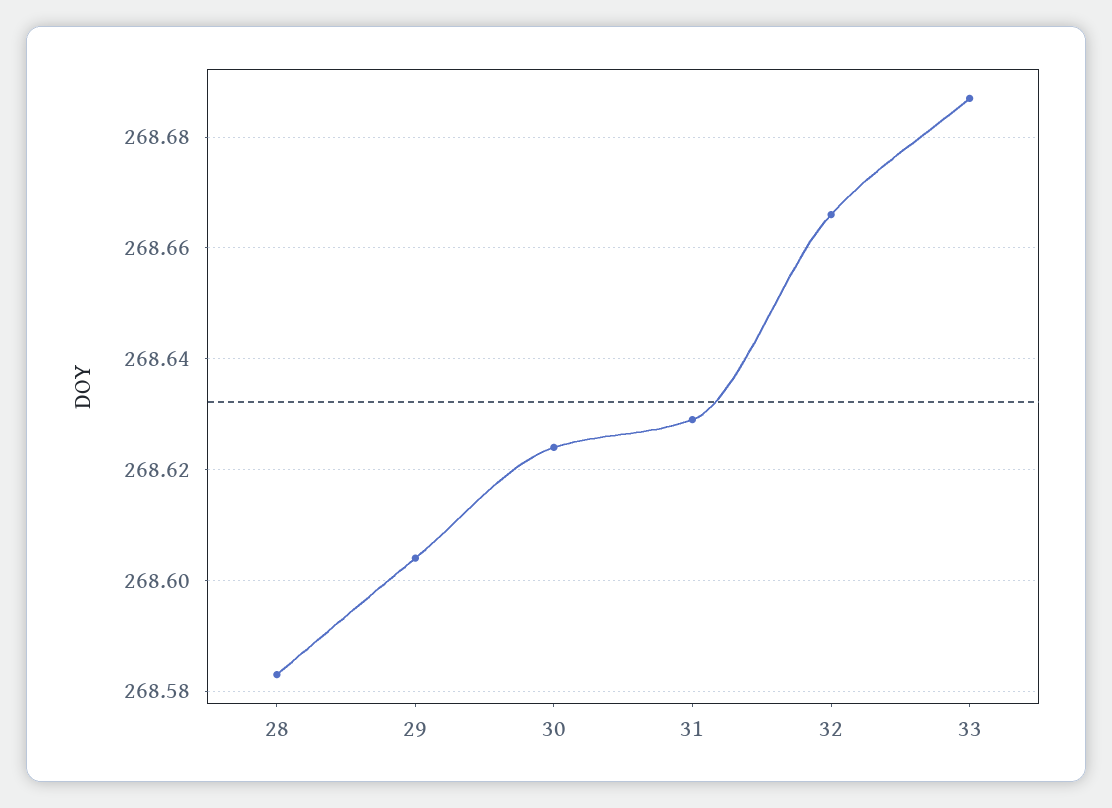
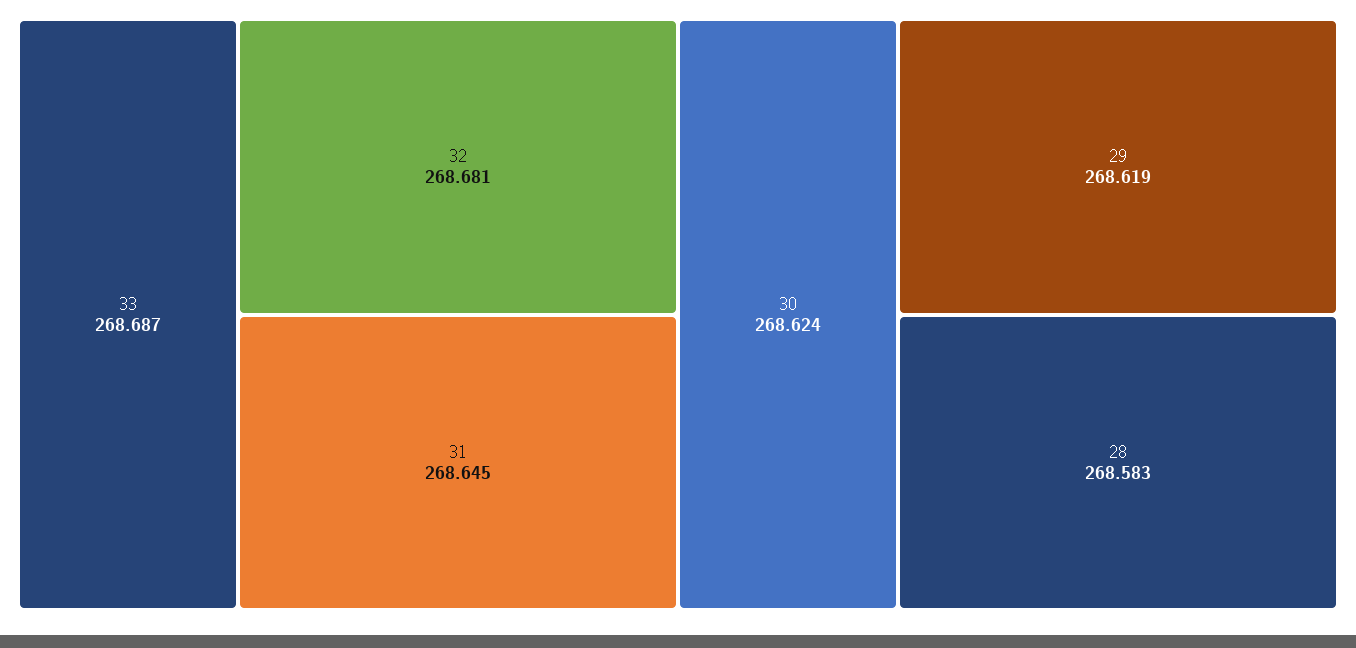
  {
    "28": 268.583,
-   "29": 268.605,
+   "29": 268.619,
    "30": 268.624,
-   "31": 268.63,
+   "31": 268.645,
-   "32": 268.665,
+   "32": 268.681,
    "33": 268.687
  }

